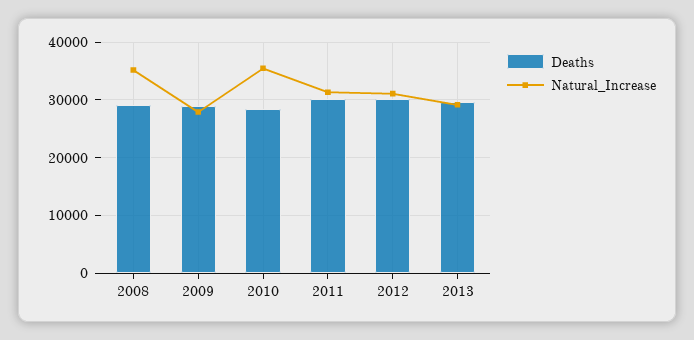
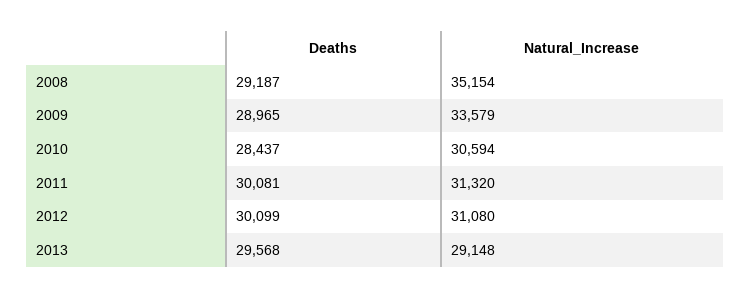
  {
    "Deaths": {
      "2008": 29187,
      "2009": 28965,
      "2010": 28437,
      "2011": 30081,
      "2012": 30099,
      "2013": 29568
    },
    "Natural_Increase": {
      "2008": 35154,
-     "2009": 28000,
+     "2009": 33579,
-     "2010": 36000,
+     "2010": 30594,
      "2011": 31320,
      "2012": 31080,
      "2013": 29148
    }
  }

